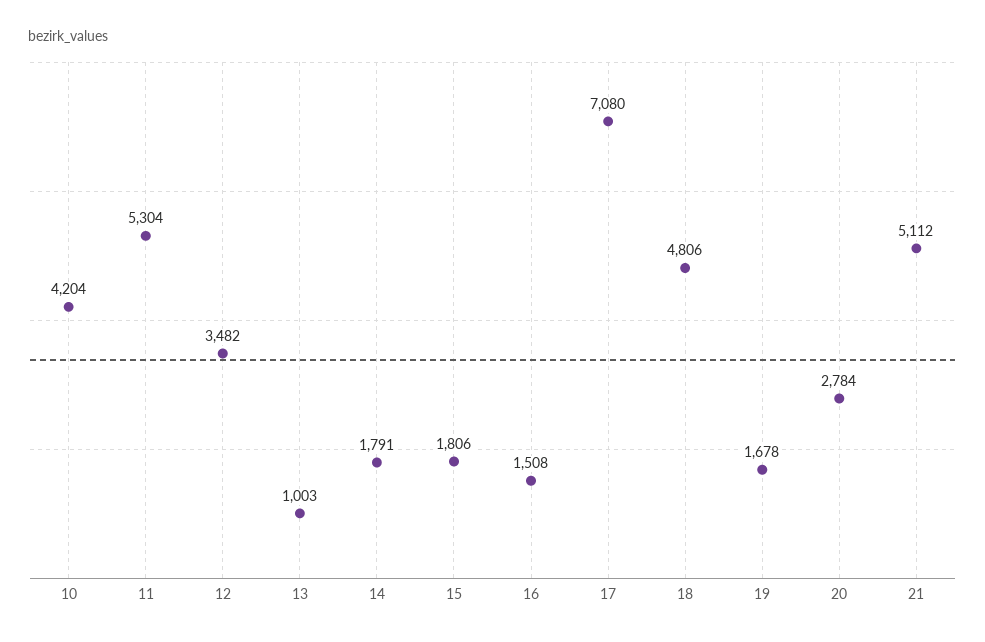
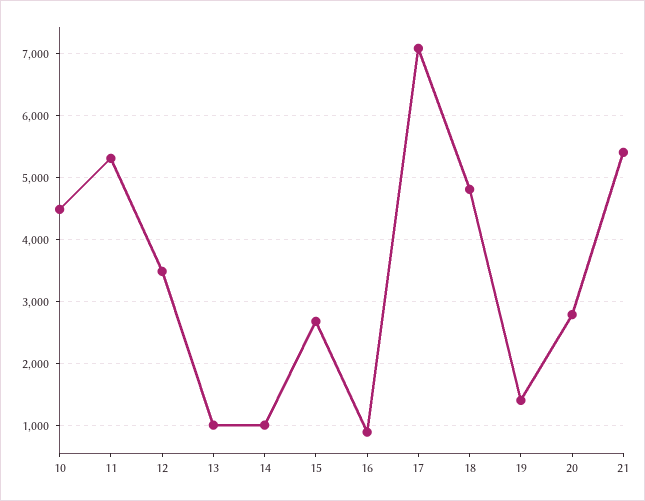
  {
-   "10": 4204,
+   "10": 4500,
    "11": 5304,
    "12": 3482,
    "13": 1003,
-   "14": 1791,
+   "14": 1000,
-   "15": 1806,
+   "15": 2700,
-   "16": 1508,
+   "16": 900,
    "17": 7080,
    "18": 4806,
-   "19": 1678,
+   "19": 1400,
    "20": 2784,
-   "21": 5112
+   "21": 5400
  }

